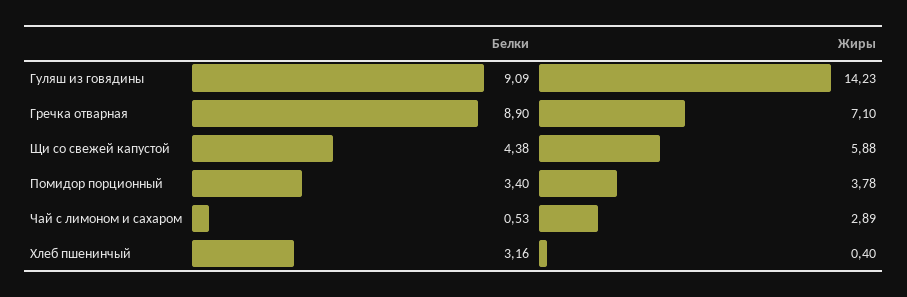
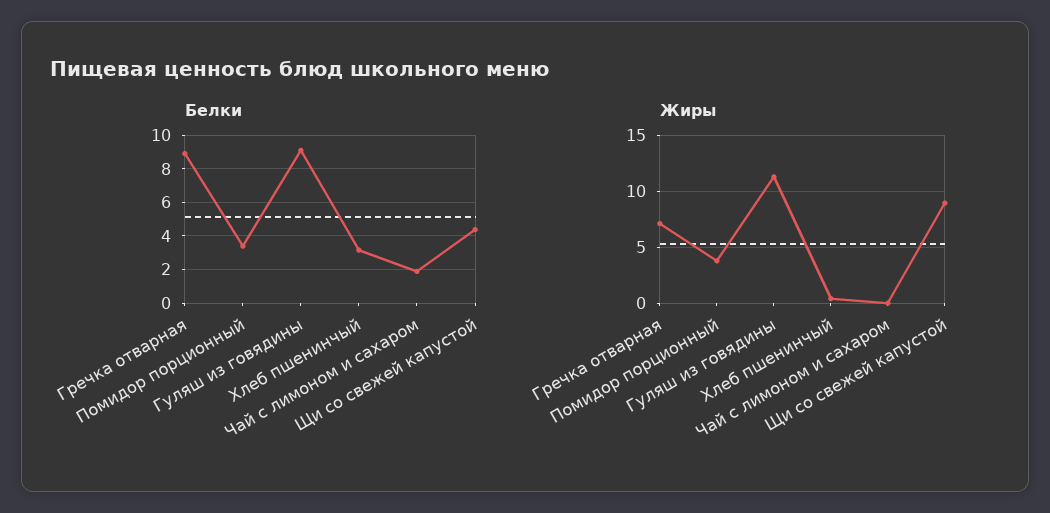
  {
    "Белки": {
      "Гуляш из говядины": 9.09,
      "Гречка отварная": 8.9,
      "Щи со свежей капустой": 4.38,
      "Помидор порционный": 3.4,
-     "Чай с лимоном и сахаром": 0.53,
+     "Чай с лимоном и сахаром": 2,
      "Хлеб пшенинчый": 3.16
    },
    "Жиры": {
-     "Гуляш из говядины": 14.23,
+     "Гуляш из говядины": 11,
      "Гречка отварная": 7.1,
-     "Щи со свежей капустой": 5.88,
+     "Щи со свежей капустой": 9,
      "Помидор порционный": 3.78,
-     "Чай с лимоном и сахаром": 2.89,
+     "Чай с лимоном и сахаром": 0,
      "Хлеб пшенинчый": 0.4
    }
  }

